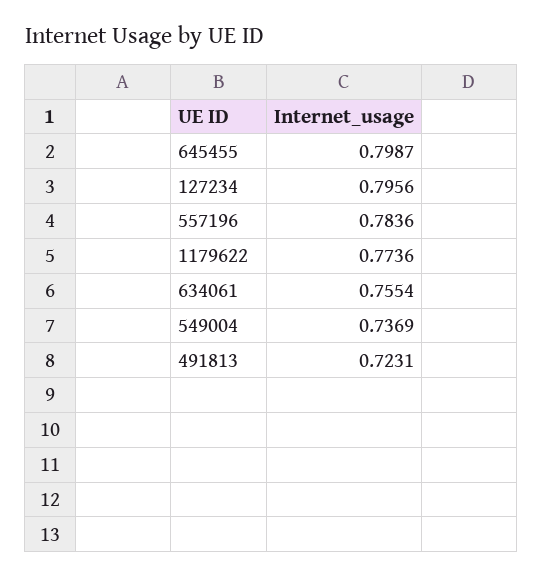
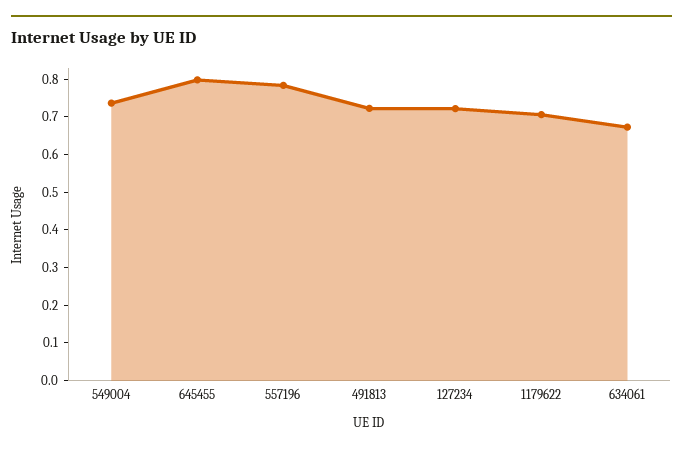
  {
    "645455": 0.7987,
-   "127234": 0.7956,
+   "127234": 0.725,
    "557196": 0.7836,
-   "1179622": 0.7736,
+   "1179622": 0.7,
-   "634061": 0.7554,
+   "634061": 0.675,
    "549004": 0.7369,
    "491813": 0.7231
  }

